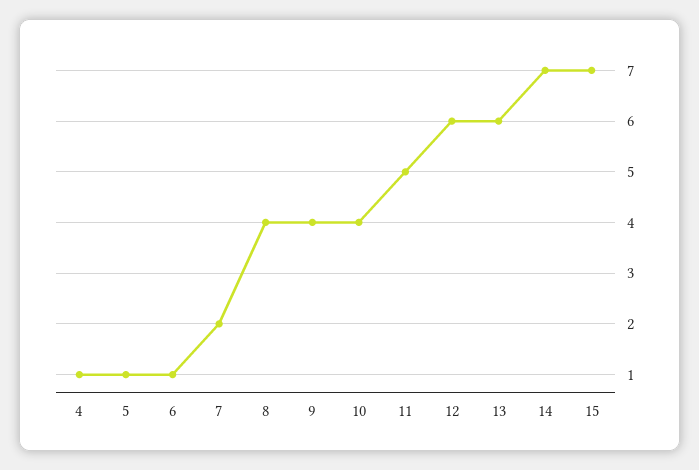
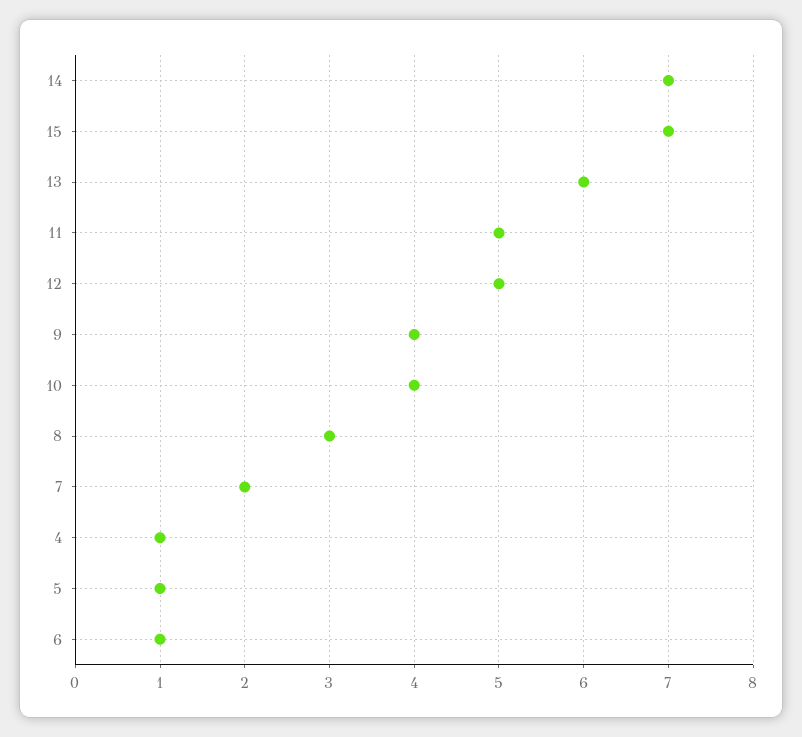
  {
    "4": 1,
    "5": 1,
    "6": 1,
    "7": 2,
-   "8": 4,
+   "8": 3,
    "9": 4,
    "10": 4,
    "11": 5,
-   "12": 6,
+   "12": 5,
    "13": 6,
    "14": 7,
    "15": 7
  }

